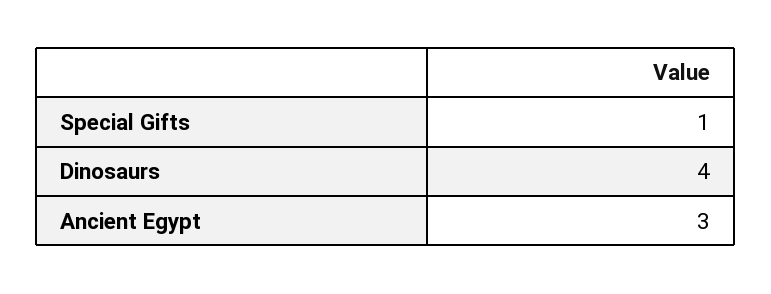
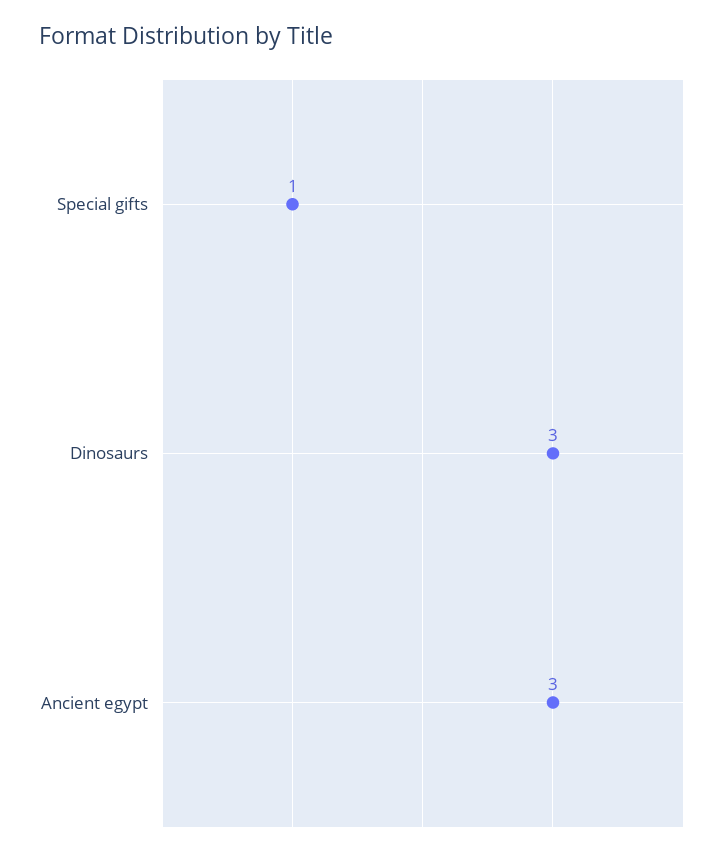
  {
    "Special Gifts": 1,
-   "Dinosaurs": 4,
+   "Dinosaurs": 3,
    "Ancient Egypt": 3
  }

